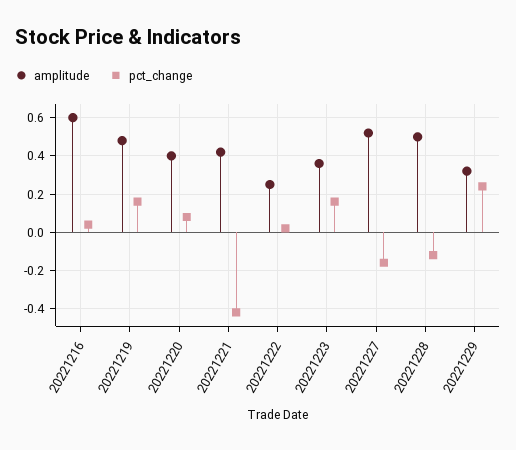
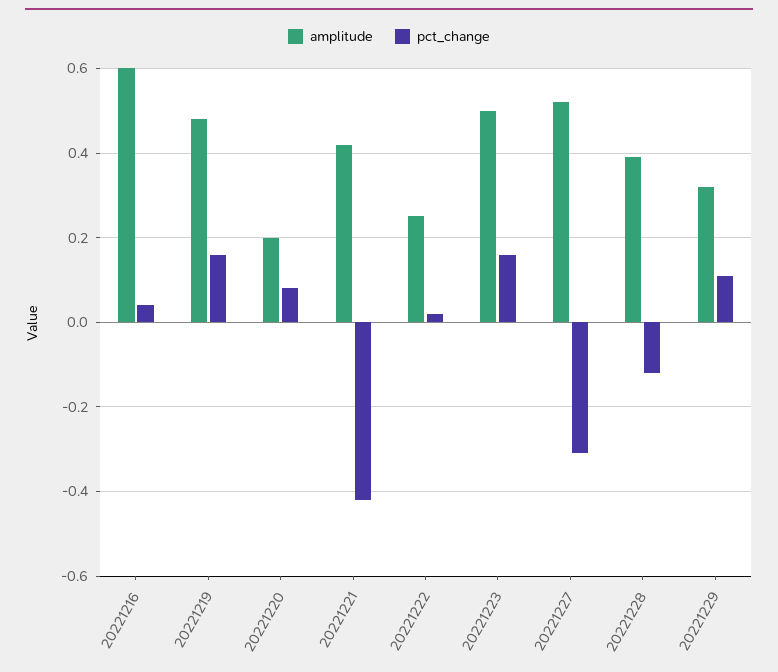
  {
    "amplitude": {
      "20221216": 0.6,
      "20221219": 0.5,
-     "20221220": 0.4,
+     "20221220": 0.2,
      "20221221": 0.4,
      "20221222": 0.25,
-     "20221223": 0.35,
+     "20221223": 0.5,
      "20221227": 0.5,
-     "20221228": 0.5,
+     "20221228": 0.4,
      "20221229": 0.3
    },
    "pct_change": {
      "20221216": 0.05,
      "20221219": 0.15,
      "20221220": 0.1,
      "20221221": -0.4,
      "20221222": 0,
      "20221223": 0.15,
-     "20221227": -0.15,
+     "20221227": -0.3,
      "20221228": -0.1,
-     "20221229": 0.25
+     "20221229": 0.1
    }
  }

